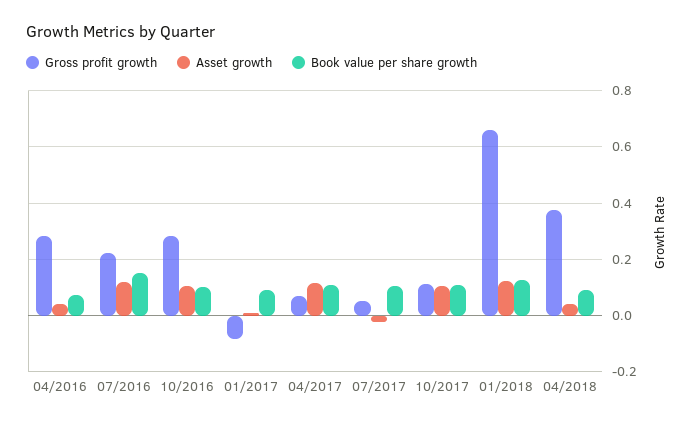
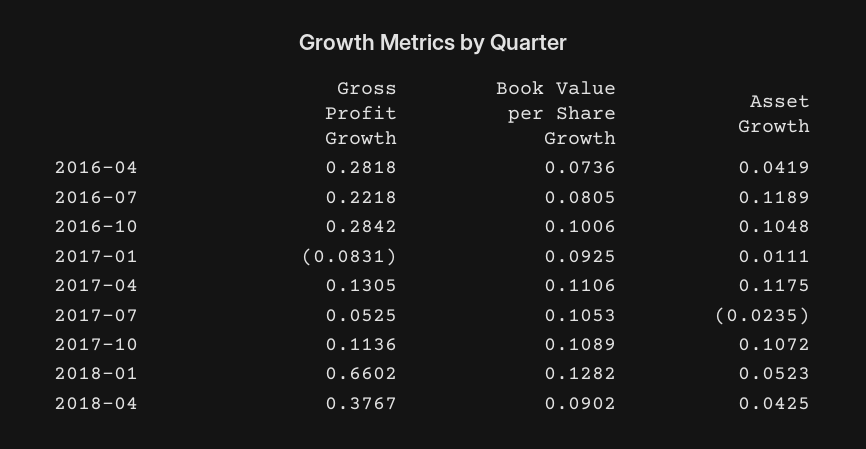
  {
    "Gross profit growth": {
      "04/2016": 0.2818,
      "07/2016": 0.2218,
      "10/2016": 0.2842,
      "01/2017": -0.0831,
-     "04/2017": 0.075,
+     "04/2017": 0.1305,
      "07/2017": 0.0525,
      "10/2017": 0.1136,
      "01/2018": 0.6602,
      "04/2018": 0.3767
    },
    "Asset growth": {
      "04/2016": 0.0419,
      "07/2016": 0.1189,
      "10/2016": 0.1048,
      "01/2017": 0.0111,
      "04/2017": 0.1175,
      "07/2017": -0.0235,
      "10/2017": 0.1072,
-     "01/2018": 0.125,
+     "01/2018": 0.0523,
      "04/2018": 0.0425
    },
    "Book value per share growth": {
      "04/2016": 0.0736,
-     "07/2016": 0.15,
+     "07/2016": 0.0805,
      "10/2016": 0.1006,
      "01/2017": 0.0925,
      "04/2017": 0.1106,
      "07/2017": 0.1053,
      "10/2017": 0.1089,
      "01/2018": 0.1282,
      "04/2018": 0.0902
    }
  }

